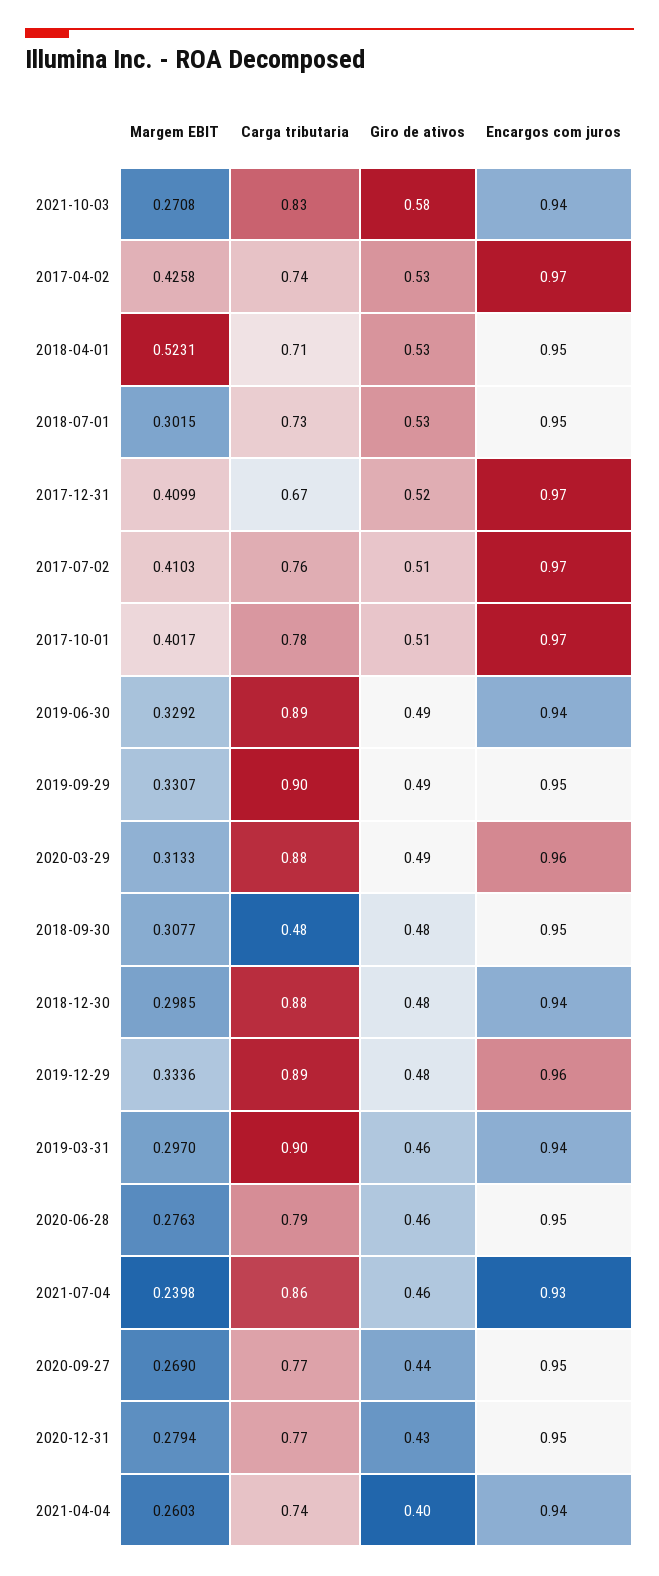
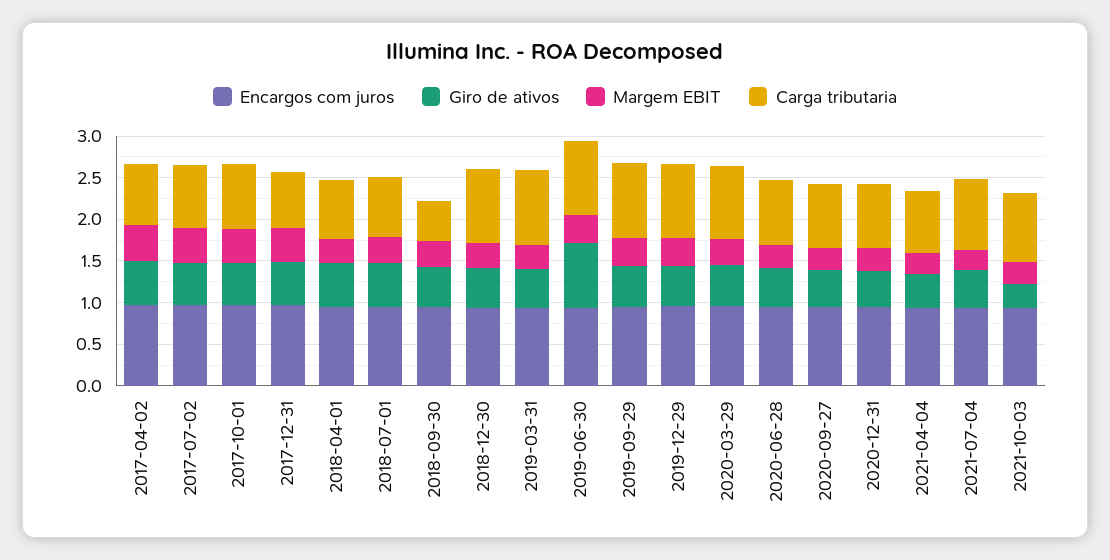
  {
    "Margem EBIT": {
      "2021-10-03": 0.2708,
      "2017-04-02": 0.4258,
-     "2018-04-01": 0.5231,
+     "2018-04-01": 0.3,
      "2018-07-01": 0.3015,
      "2017-12-31": 0.4099,
      "2017-07-02": 0.4103,
      "2017-10-01": 0.4017,
      "2019-06-30": 0.3292,
      "2019-09-29": 0.3307,
      "2020-03-29": 0.3133,
      "2018-09-30": 0.3077,
      "2018-12-30": 0.2985,
      "2019-12-29": 0.3336,
      "2019-03-31": 0.297,
      "2020-06-28": 0.2763,
      "2021-07-04": 0.2398,
      "2020-09-27": 0.269,
      "2020-12-31": 0.2794,
      "2021-04-04": 0.2603
    },
    "Carga tributaria": {
      "2021-10-03": 0.83,
      "2017-04-02": 0.74,
      "2018-04-01": 0.71,
      "2018-07-01": 0.73,
      "2017-12-31": 0.67,
      "2017-07-02": 0.76,
      "2017-10-01": 0.78,
      "2019-06-30": 0.89,
      "2019-09-29": 0.9,
      "2020-03-29": 0.88,
      "2018-09-30": 0.48,
      "2018-12-30": 0.88,
      "2019-12-29": 0.89,
      "2019-03-31": 0.9,
      "2020-06-28": 0.79,
      "2021-07-04": 0.86,
      "2020-09-27": 0.77,
      "2020-12-31": 0.77,
      "2021-04-04": 0.74
    },
    "Giro de ativos": {
-     "2021-10-03": 0.58,
+     "2021-10-03": 0.3,
      "2017-04-02": 0.53,
      "2018-04-01": 0.53,
      "2018-07-01": 0.53,
      "2017-12-31": 0.52,
      "2017-07-02": 0.51,
      "2017-10-01": 0.51,
-     "2019-06-30": 0.49,
+     "2019-06-30": 0.8,
      "2019-09-29": 0.49,
      "2020-03-29": 0.49,
      "2018-09-30": 0.48,
      "2018-12-30": 0.48,
      "2019-12-29": 0.48,
      "2019-03-31": 0.46,
      "2020-06-28": 0.46,
      "2021-07-04": 0.46,
      "2020-09-27": 0.44,
      "2020-12-31": 0.43,
      "2021-04-04": 0.4
    },
    "Encargos com juros": {
      "2021-10-03": 0.94,
      "2017-04-02": 0.97,
      "2018-04-01": 0.95,
      "2018-07-01": 0.95,
      "2017-12-31": 0.97,
      "2017-07-02": 0.97,
      "2017-10-01": 0.97,
      "2019-06-30": 0.94,
      "2019-09-29": 0.95,
      "2020-03-29": 0.96,
      "2018-09-30": 0.95,
      "2018-12-30": 0.94,
      "2019-12-29": 0.96,
      "2019-03-31": 0.94,
      "2020-06-28": 0.95,
      "2021-07-04": 0.93,
      "2020-09-27": 0.95,
      "2020-12-31": 0.95,
      "2021-04-04": 0.94
    }
  }

